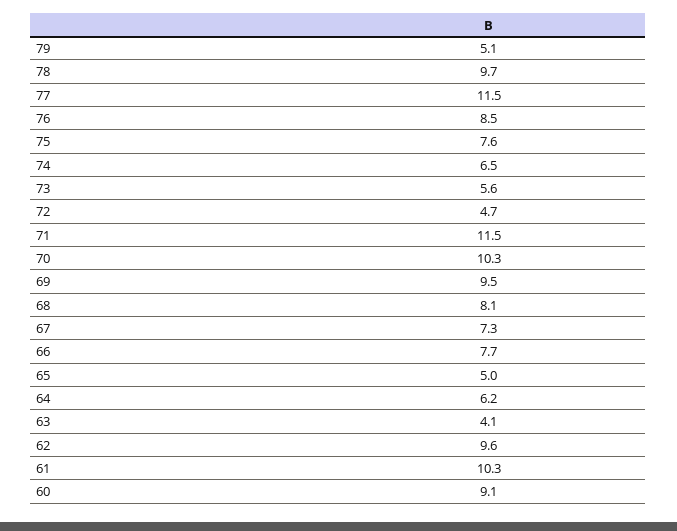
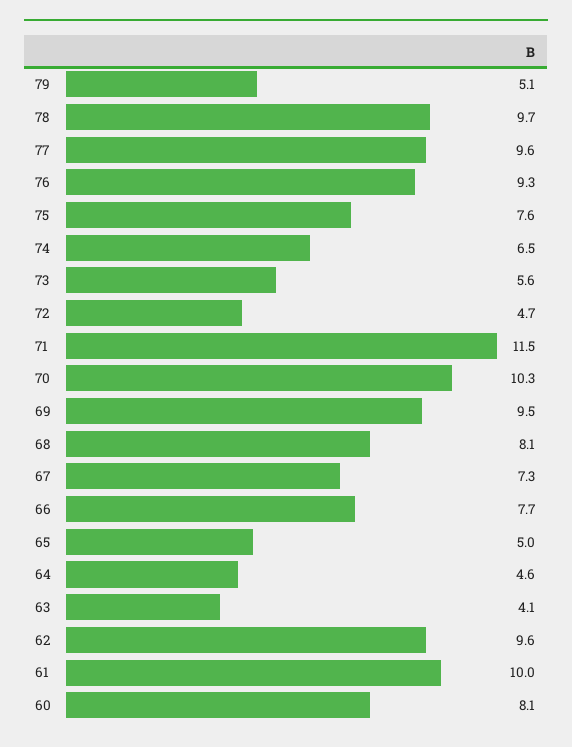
  {
    "79": 5.1,
    "78": 9.7,
-   "77": 11.5,
+   "77": 9.6,
-   "76": 8.5,
+   "76": 9.3,
    "75": 7.6,
    "74": 6.5,
    "73": 5.6,
    "72": 4.7,
    "71": 11.5,
    "70": 10.3,
    "69": 9.5,
    "68": 8.1,
    "67": 7.3,
    "66": 7.7,
    "65": 5,
-   "64": 6.2,
+   "64": 4.6,
    "63": 4.1,
    "62": 9.6,
-   "61": 10.3,
+   "61": 10,
-   "60": 9.1
+   "60": 8.1
  }

